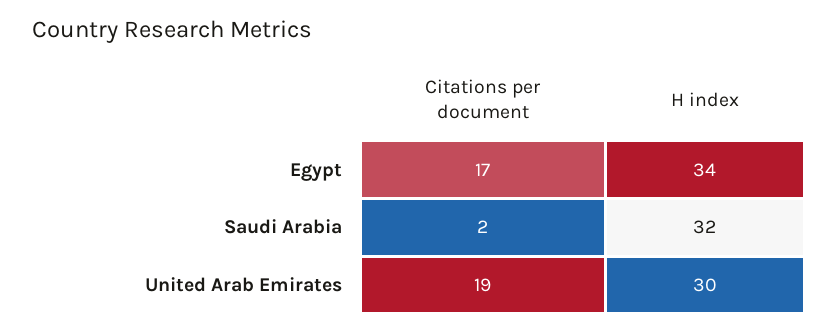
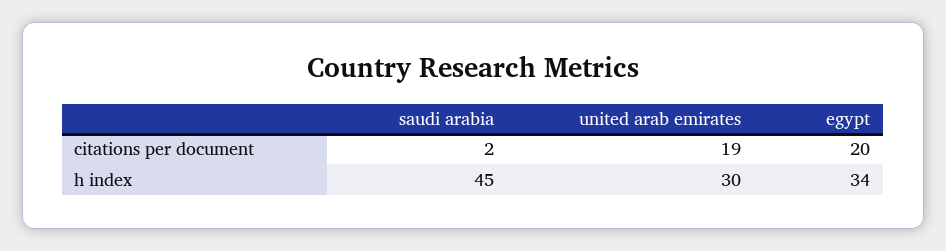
  {
    "Citations per document": {
-     "Egypt": 17,
+     "Egypt": 20,
      "Saudi Arabia": 2,
      "United Arab Emirates": 19
    },
    "H index": {
      "Egypt": 34,
-     "Saudi Arabia": 32,
+     "Saudi Arabia": 45,
      "United Arab Emirates": 30
    }
  }

